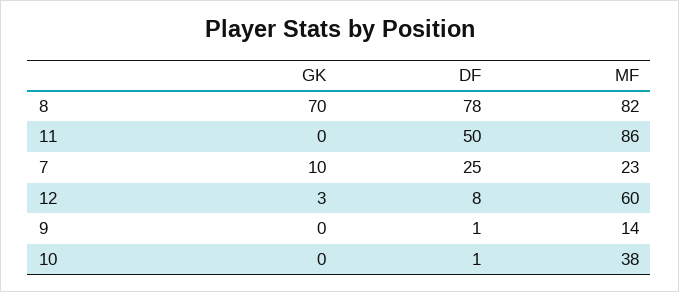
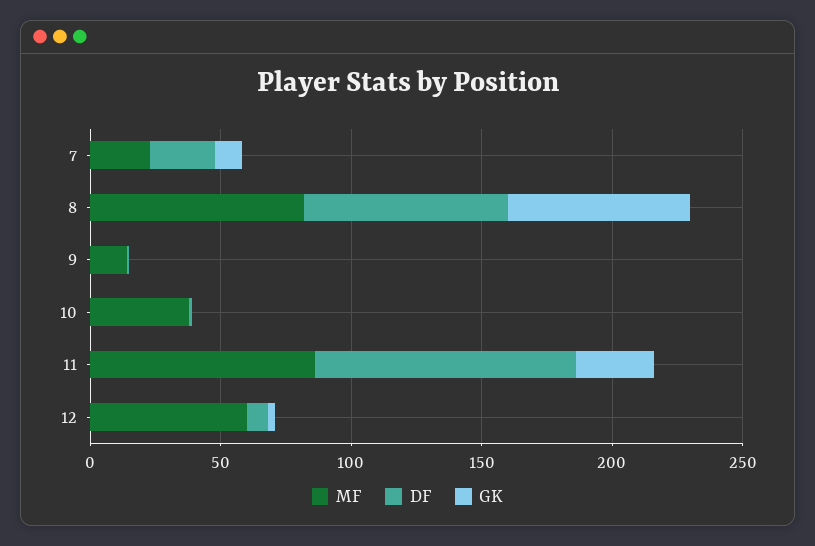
  {
    "GK": {
      "8": 70,
-     "11": 0,
+     "11": 30,
      "7": 10,
      "12": 3,
      "9": 0,
      "10": 0
    },
    "DF": {
      "8": 78,
-     "11": 50,
+     "11": 100,
      "7": 25,
      "12": 8,
      "9": 1,
      "10": 1
    },
    "MF": {
      "8": 82,
      "11": 86,
      "7": 23,
      "12": 60,
      "9": 14,
      "10": 38
    }
  }

